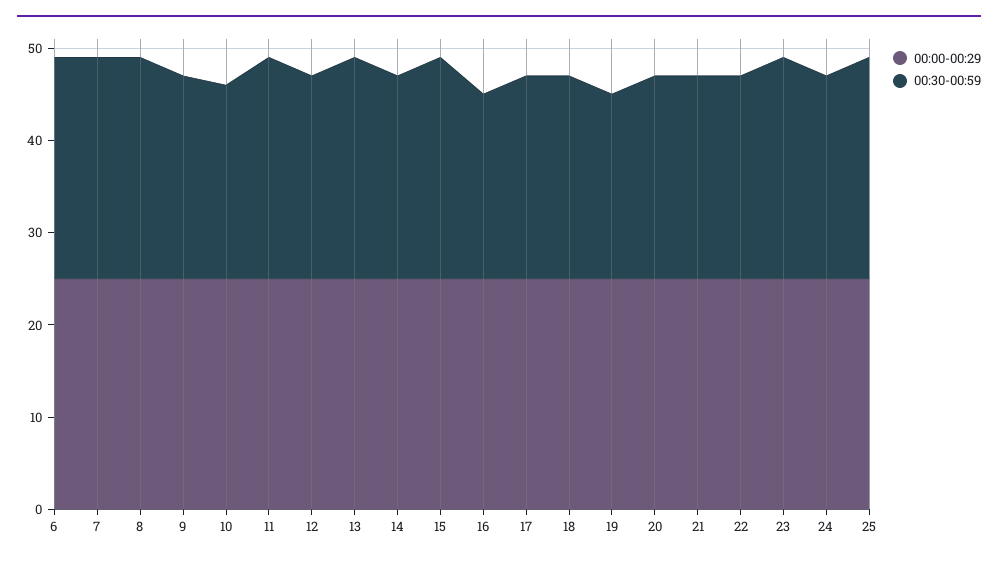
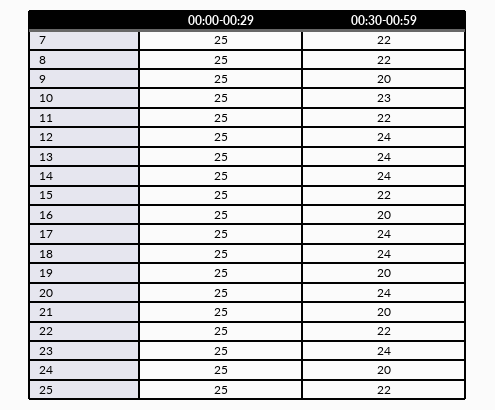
  {
    "00:00-00:29": {
-     "6": 25,
      "7": 25,
      "8": 25,
      "9": 25,
      "10": 25,
      "11": 25,
      "12": 25,
      "13": 25,
      "14": 25,
      "15": 25,
      "16": 25,
      "17": 25,
      "18": 25,
      "19": 25,
      "20": 25,
      "21": 25,
      "22": 25,
      "23": 25,
      "24": 25,
      "25": 25
    },
    "00:30-00:59": {
-     "6": 24,
-     "7": 24,
+     "7": 22,
-     "8": 24,
+     "8": 22,
-     "9": 22,
+     "9": 20,
-     "10": 21,
+     "10": 23,
-     "11": 24,
+     "11": 22,
-     "12": 22,
+     "12": 24,
      "13": 24,
-     "14": 22,
+     "14": 24,
-     "15": 24,
+     "15": 22,
      "16": 20,
-     "17": 22,
+     "17": 24,
-     "18": 22,
+     "18": 24,
      "19": 20,
-     "20": 22,
+     "20": 24,
-     "21": 22,
+     "21": 20,
      "22": 22,
      "23": 24,
-     "24": 22,
+     "24": 20,
-     "25": 24
+     "25": 22
    }
  }

